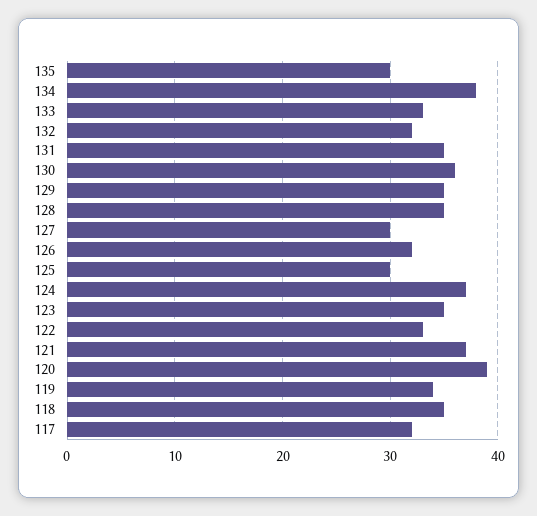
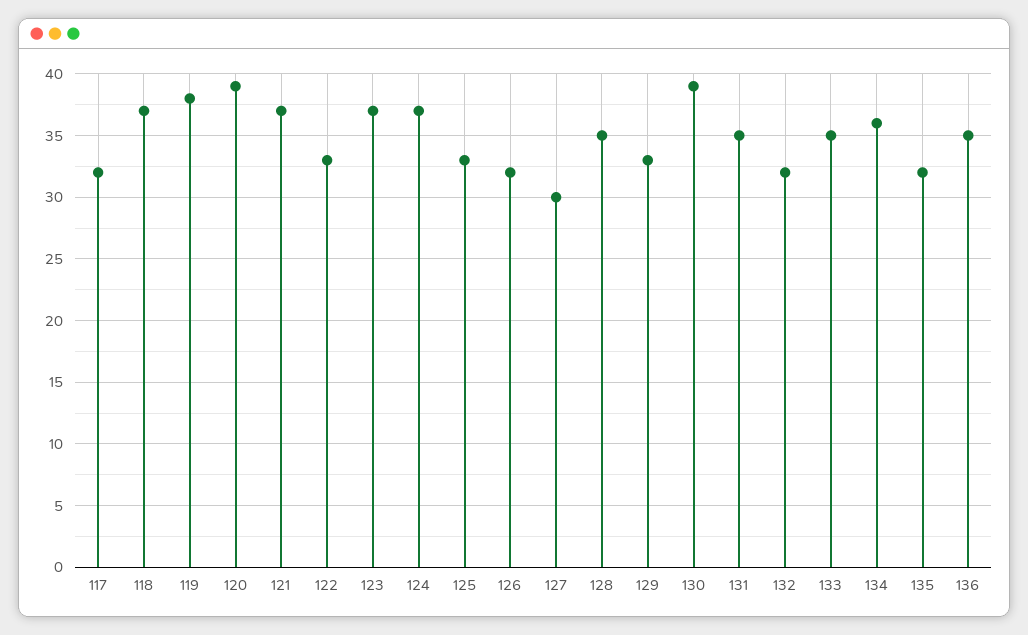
  {
-   "135": 30,
+   "135": 32,
-   "134": 38,
+   "134": 36,
-   "133": 33,
+   "133": 35,
    "132": 32,
    "131": 35,
-   "130": 36,
+   "130": 39,
-   "129": 35,
+   "129": 33,
    "128": 35,
    "127": 30,
    "126": 32,
-   "125": 30,
+   "125": 33,
    "124": 37,
-   "123": 35,
+   "123": 37,
    "122": 33,
    "121": 37,
    "120": 39,
-   "119": 34,
+   "119": 38,
-   "118": 35,
+   "118": 37,
-   "117": 32
+   "117": 32,
+   "136": 35
  }

